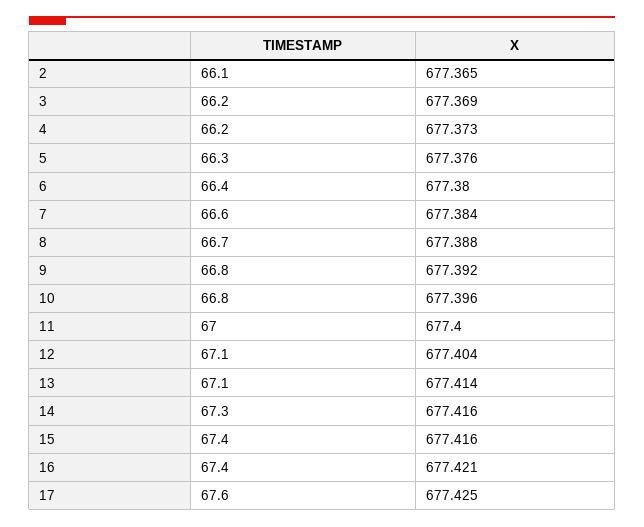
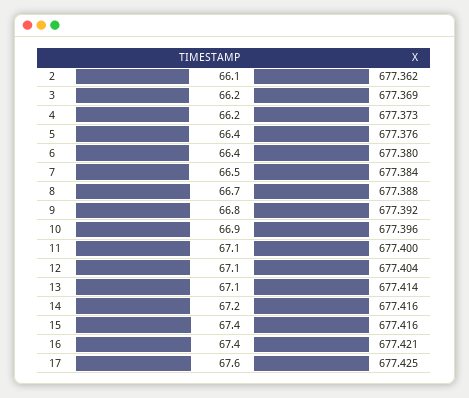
  {
    "TIMESTAMP": {
      "2": 66.1,
      "3": 66.2,
      "4": 66.2,
-     "5": 66.3,
+     "5": 66.4,
      "6": 66.4,
-     "7": 66.6,
+     "7": 66.5,
      "8": 66.7,
      "9": 66.8,
-     "10": 66.8,
+     "10": 66.9,
-     "11": 67,
+     "11": 67.1,
      "12": 67.1,
      "13": 67.1,
-     "14": 67.3,
+     "14": 67.2,
      "15": 67.4,
      "16": 67.4,
      "17": 67.6
    },
    "X": {
-     "2": 677.365,
+     "2": 677.362,
      "3": 677.369,
      "4": 677.373,
      "5": 677.376,
      "6": 677.38,
      "7": 677.384,
      "8": 677.388,
      "9": 677.392,
      "10": 677.396,
      "11": 677.4,
      "12": 677.404,
      "13": 677.414,
      "14": 677.416,
      "15": 677.416,
      "16": 677.421,
      "17": 677.425
    }
  }

